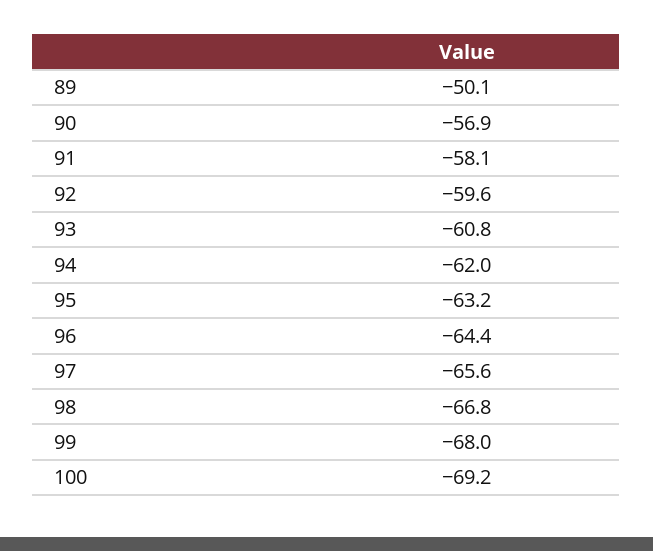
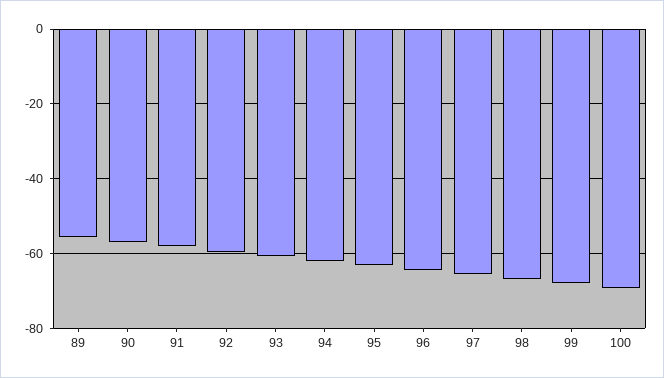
  {
-   "89": -50.1,
+   "89": -56,
    "90": -56.9,
    "91": -58.1,
    "92": -59.6,
    "93": -60.8,
    "94": -62,
    "95": -63.2,
    "96": -64.4,
    "97": -65.6,
    "98": -66.8,
    "99": -68,
    "100": -69.2
  }

